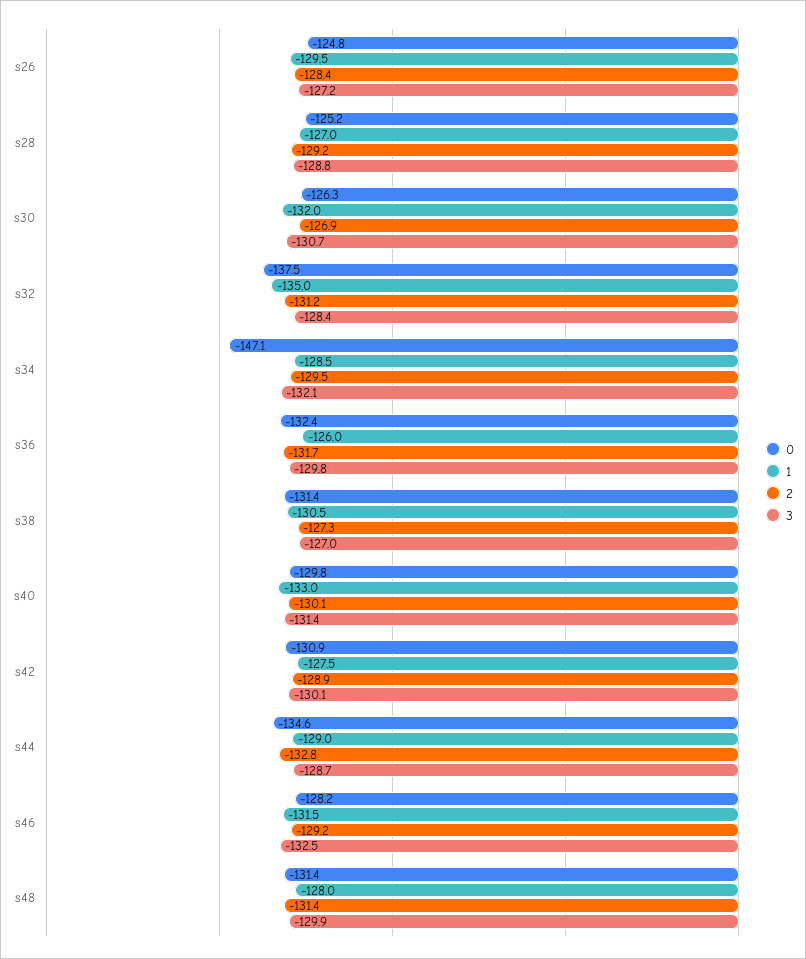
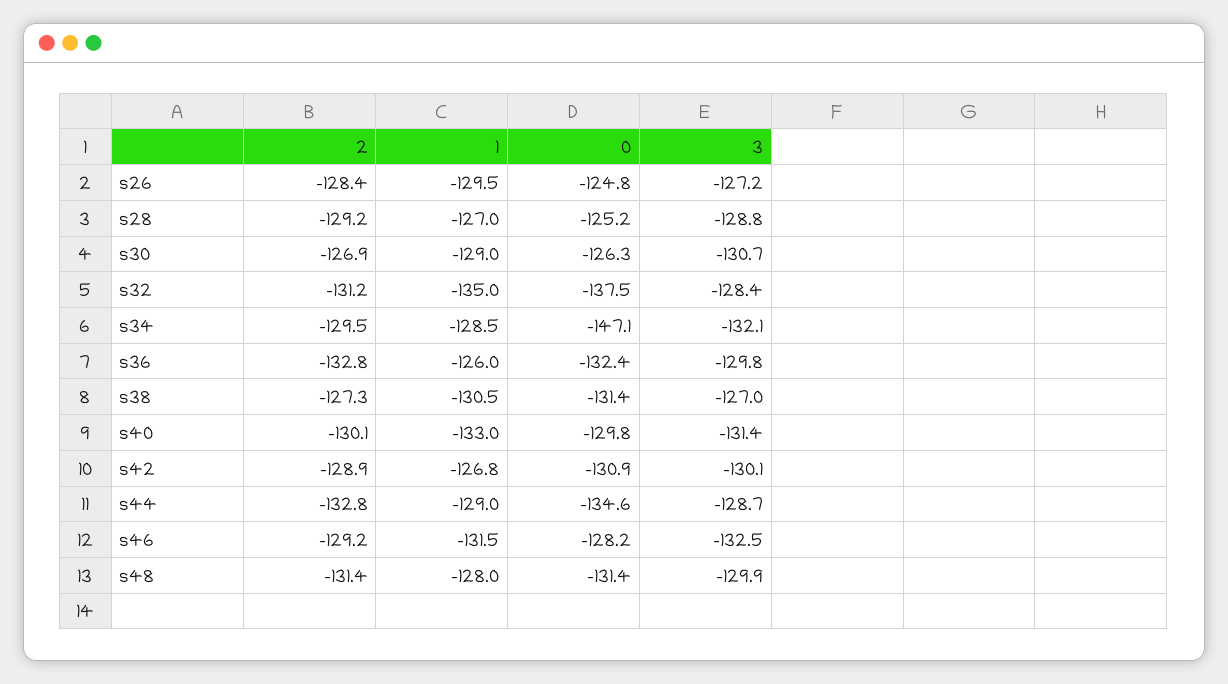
  {
    "0": {
      "s26": -124.8,
      "s28": -125.2,
      "s30": -126.3,
      "s32": -137.5,
      "s34": -147.1,
      "s36": -132.4,
      "s38": -131.4,
      "s40": -129.8,
      "s42": -130.9,
      "s44": -134.6,
      "s46": -128.2,
      "s48": -131.4
    },
    "1": {
      "s26": -129.5,
      "s28": -127,
-     "s30": -132,
+     "s30": -129,
      "s32": -135,
      "s34": -128.5,
      "s36": -126,
      "s38": -130.5,
      "s40": -133,
-     "s42": -127.5,
+     "s42": -126.8,
      "s44": -129,
      "s46": -131.5,
      "s48": -128
    },
    "2": {
      "s26": -128.4,
      "s28": -129.2,
      "s30": -126.9,
      "s32": -131.2,
      "s34": -129.5,
-     "s36": -131.7,
+     "s36": -132.8,
      "s38": -127.3,
      "s40": -130.1,
      "s42": -128.9,
      "s44": -132.8,
      "s46": -129.2,
      "s48": -131.4
    },
    "3": {
      "s26": -127.2,
      "s28": -128.8,
      "s30": -130.7,
      "s32": -128.4,
      "s34": -132.1,
      "s36": -129.8,
      "s38": -127,
      "s40": -131.4,
      "s42": -130.1,
      "s44": -128.7,
      "s46": -132.5,
      "s48": -129.9
    }
  }

